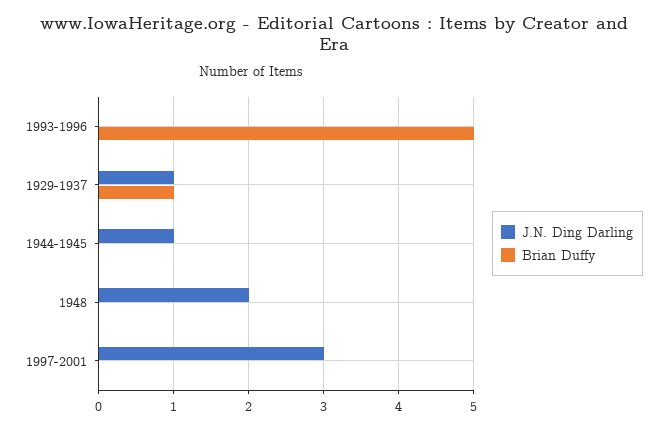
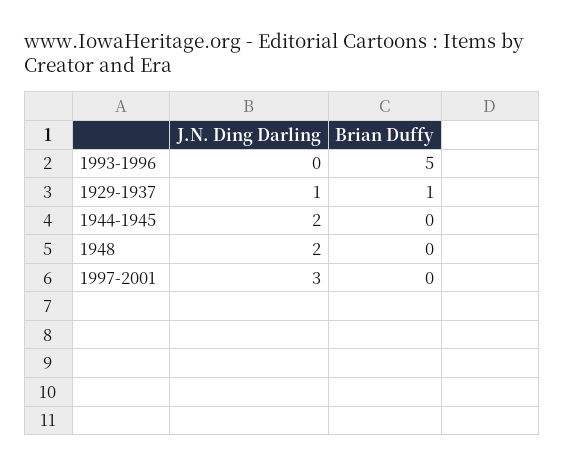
  {
    "J.N. Ding Darling": {
      "1993-1996": 0,
      "1929-1937": 1,
-     "1944-1945": 1,
+     "1944-1945": 2,
      "1948": 2,
      "1997-2001": 3
    },
    "Brian Duffy": {
      "1993-1996": 5,
      "1929-1937": 1,
      "1944-1945": 0,
      "1948": 0,
      "1997-2001": 0
    }
  }

